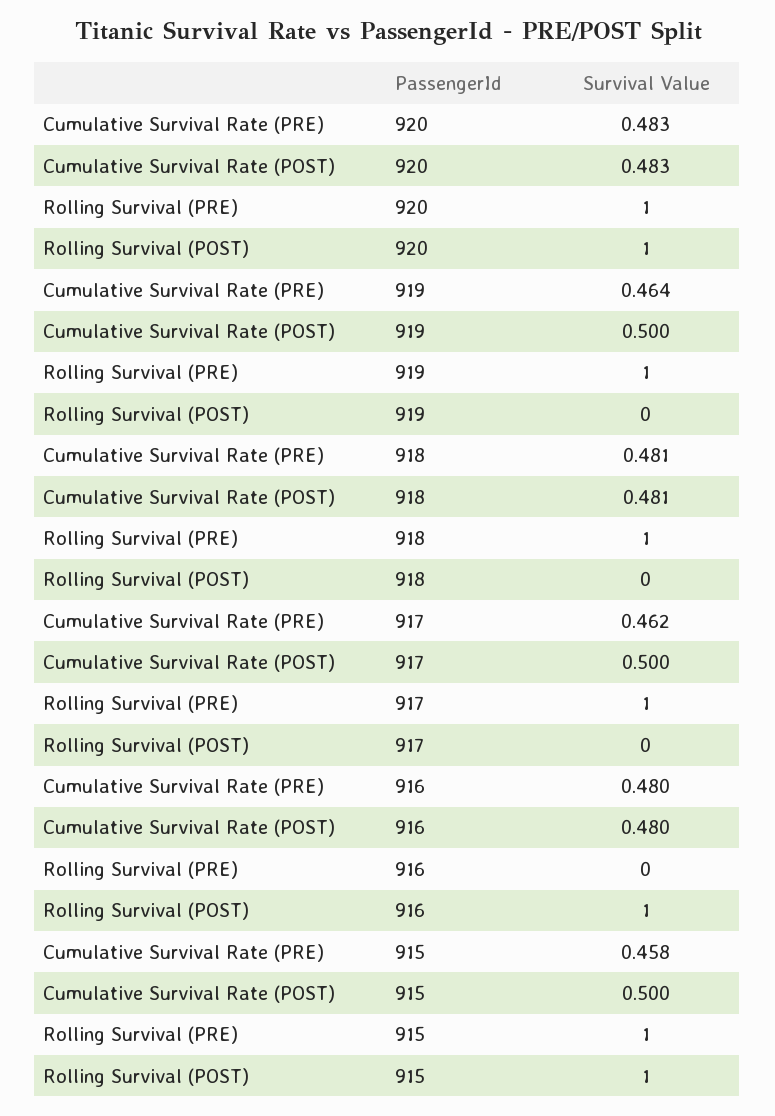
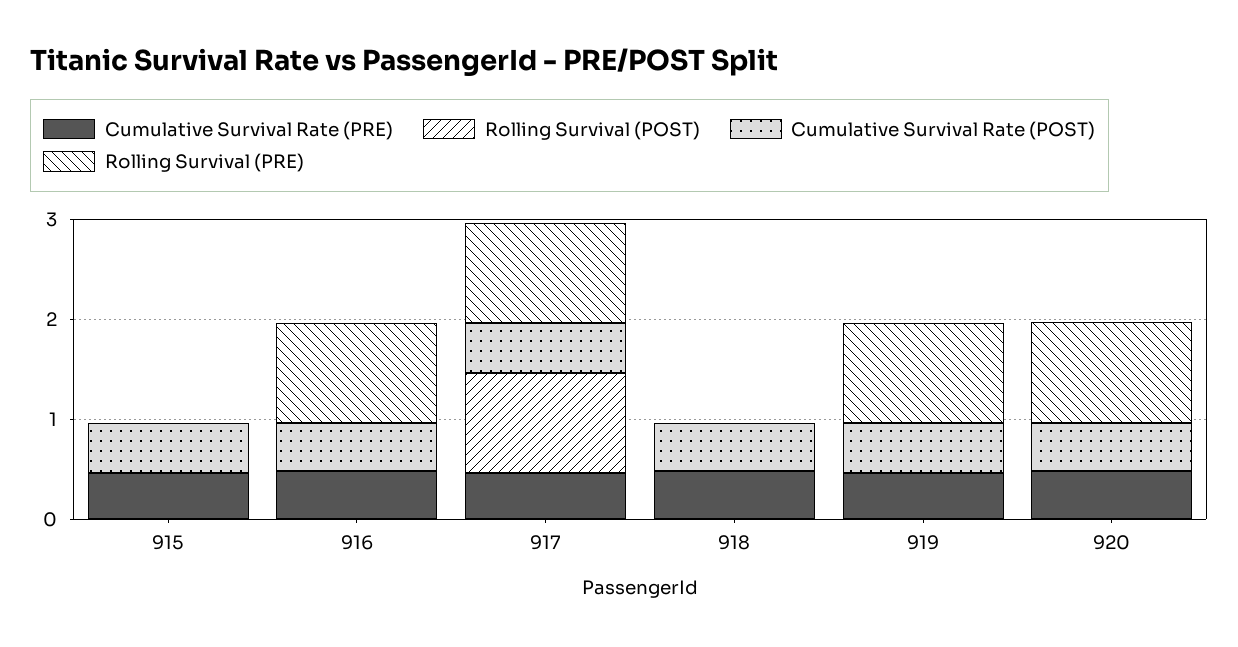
  {
    "Cumulative Survival Rate (PRE)": {
      "920": 0.483,
      "919": 0.464,
      "918": 0.481,
      "917": 0.462,
      "916": 0.48,
      "915": 0.458
    },
    "Cumulative Survival Rate (POST)": {
      "920": 0.483,
      "919": 0.5,
      "918": 0.481,
      "917": 0.5,
      "916": 0.48,
      "915": 0.5
    },
    "Rolling Survival (PRE)": {
      "920": 1,
      "919": 1,
-     "918": 1,
+     "918": 0,
      "917": 1,
-     "916": 0,
+     "916": 1,
-     "915": 1
+     "915": 0
    },
    "Rolling Survival (POST)": {
-     "920": 1,
+     "920": 0,
      "919": 0,
      "918": 0,
-     "917": 0,
+     "917": 1,
-     "916": 1,
+     "916": 0,
-     "915": 1
+     "915": 0
    }
  }

